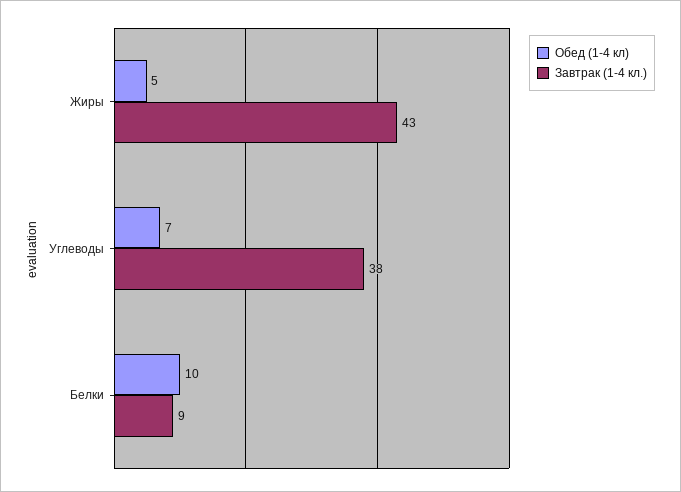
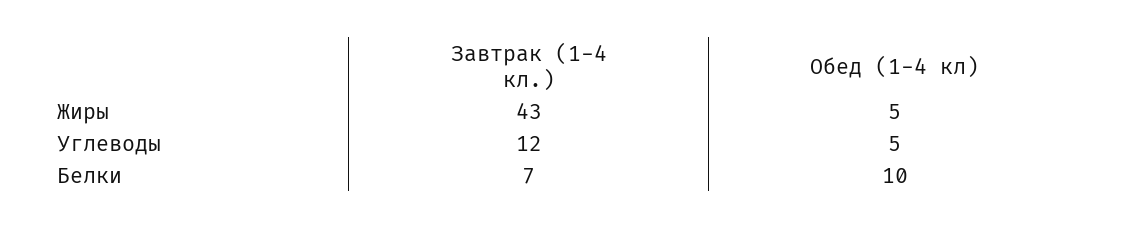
  {
    "Обед (1-4 кл)": {
      "Жиры": 5,
-     "Углеводы": 7,
+     "Углеводы": 5,
      "Белки": 10
    },
    "Завтрак (1-4 кл.)": {
      "Жиры": 43,
-     "Углеводы": 38,
+     "Углеводы": 12,
-     "Белки": 9
+     "Белки": 7
    }
  }

